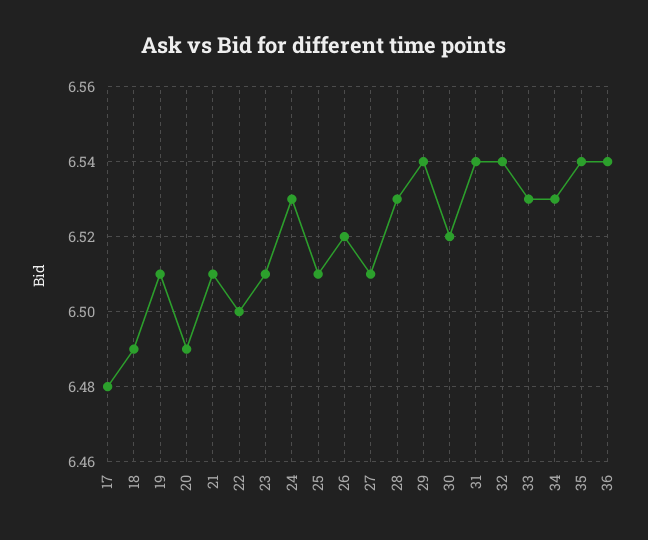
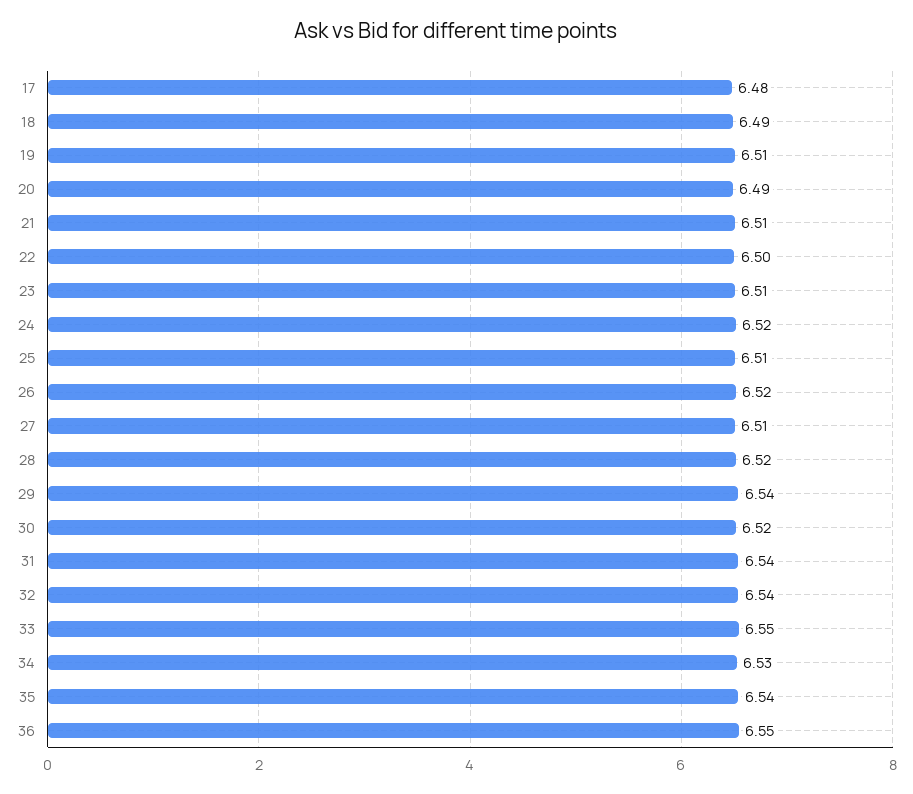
  {
    "17": 6.48,
    "18": 6.49,
    "19": 6.51,
    "20": 6.49,
    "21": 6.51,
    "22": 6.5,
    "23": 6.51,
-   "24": 6.53,
+   "24": 6.52,
    "25": 6.51,
    "26": 6.52,
    "27": 6.51,
-   "28": 6.53,
+   "28": 6.52,
    "29": 6.54,
    "30": 6.52,
    "31": 6.54,
    "32": 6.54,
-   "33": 6.53,
+   "33": 6.55,
    "34": 6.53,
    "35": 6.54,
-   "36": 6.54
+   "36": 6.55
  }

